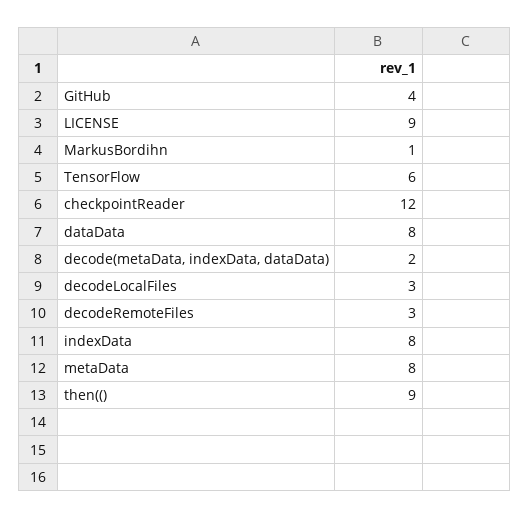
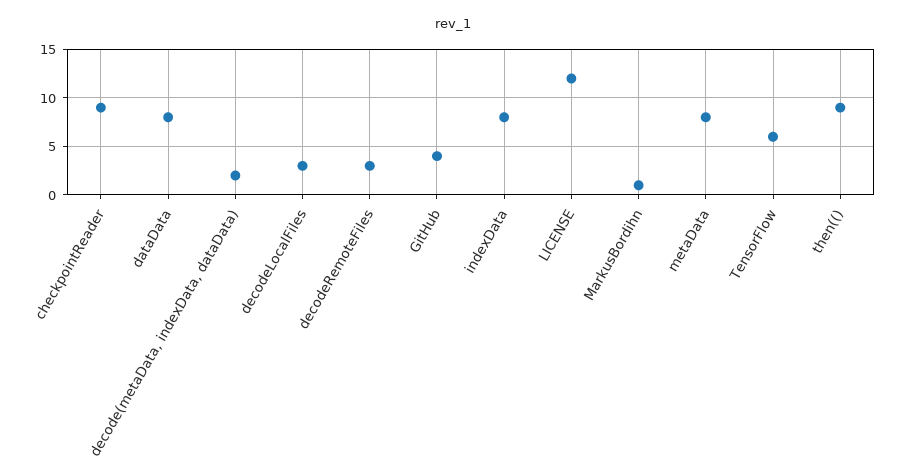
  {
    "GitHub": 4,
-   "LICENSE": 9,
+   "LICENSE": 12,
    "MarkusBordihn": 1,
    "TensorFlow": 6,
-   "checkpointReader": 12,
+   "checkpointReader": 9,
    "dataData": 8,
    "decode(metaData, indexData, dataData)": 2,
    "decodeLocalFiles": 3,
    "decodeRemoteFiles": 3,
    "indexData": 8,
    "metaData": 8,
    "then(()": 9
  }

